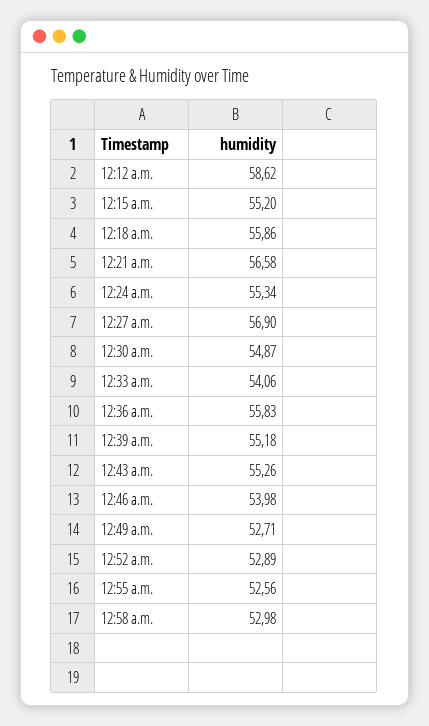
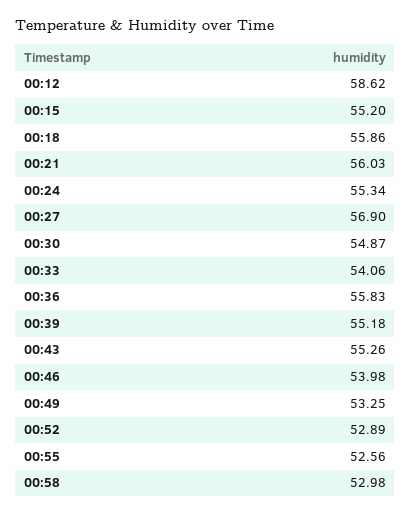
  {
    "12:12 a.m.": 58.62,
    "12:15 a.m.": 55.2,
    "12:18 a.m.": 55.86,
-   "12:21 a.m.": 56.58,
+   "12:21 a.m.": 56.03,
    "12:24 a.m.": 55.34,
    "12:27 a.m.": 56.9,
    "12:30 a.m.": 54.87,
    "12:33 a.m.": 54.06,
    "12:36 a.m.": 55.83,
    "12:39 a.m.": 55.18,
    "12:43 a.m.": 55.26,
    "12:46 a.m.": 53.98,
-   "12:49 a.m.": 52.71,
+   "12:49 a.m.": 53.25,
    "12:52 a.m.": 52.89,
    "12:55 a.m.": 52.56,
    "12:58 a.m.": 52.98
  }

